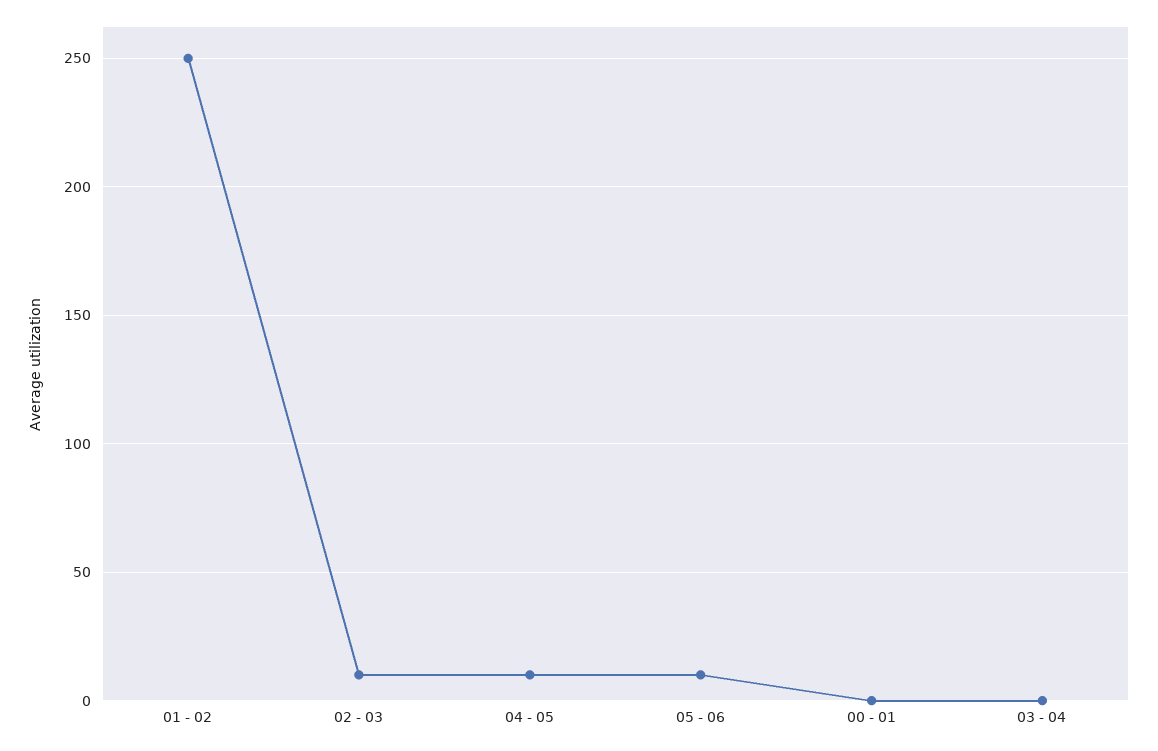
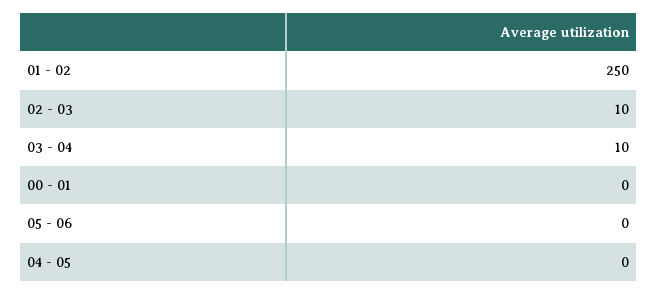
  {
    "01 - 02": 250,
    "02 - 03": 10,
-   "04 - 05": 10,
+   "04 - 05": 0,
-   "05 - 06": 10,
+   "05 - 06": 0,
    "00 - 01": 0,
-   "03 - 04": 0
+   "03 - 04": 10
  }

